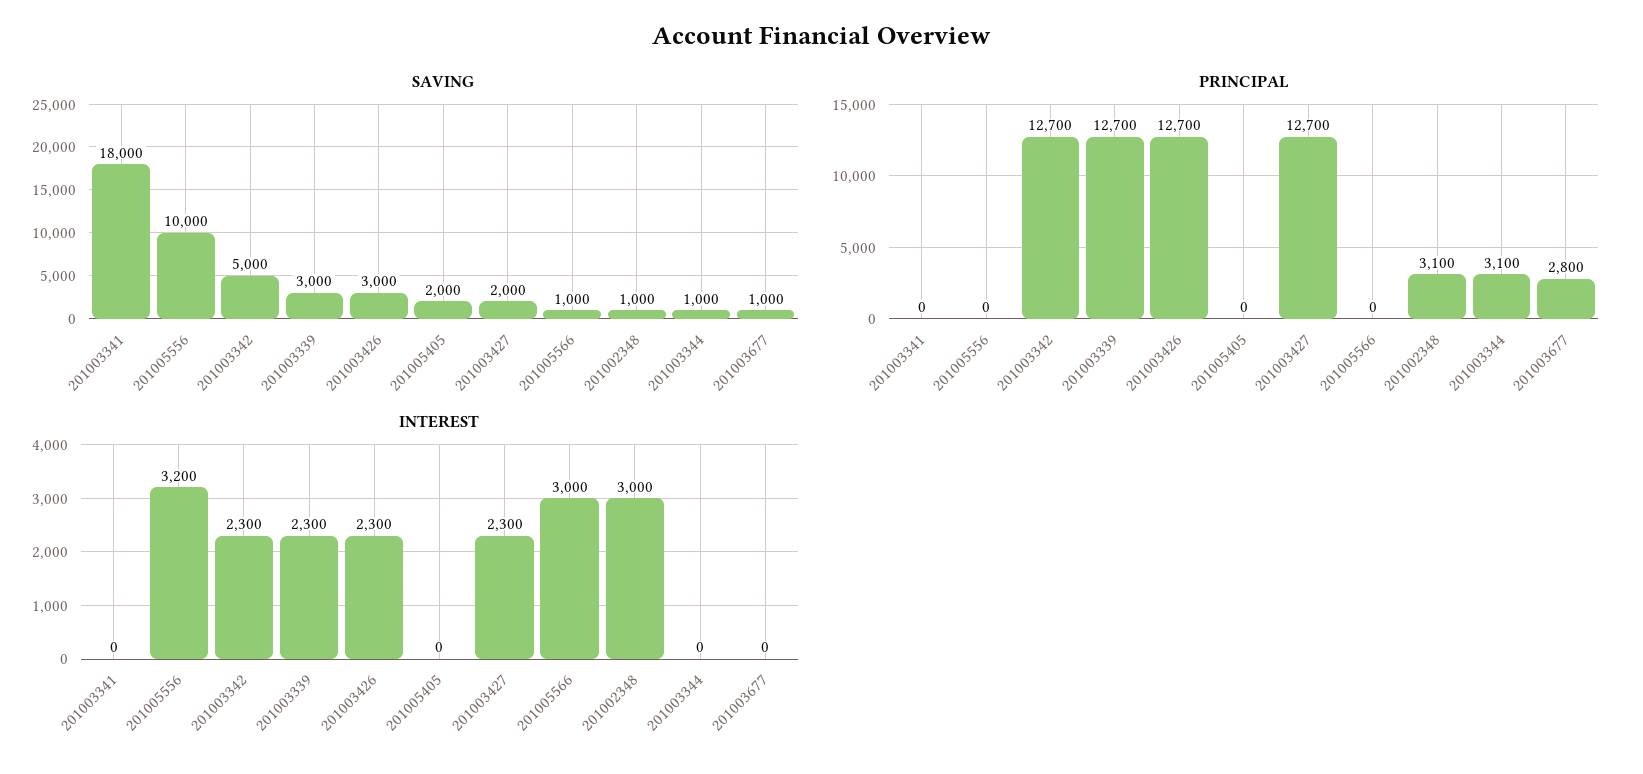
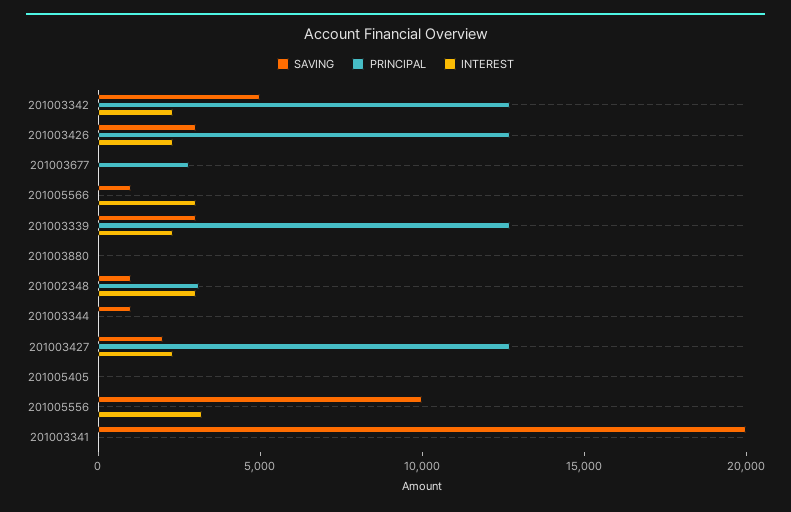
  {
    "SAVING": {
-     "201003341": 18000,
+     "201003341": 20000,
      "201005556": 10000,
      "201003342": 5000,
      "201003339": 3000,
      "201003426": 3000,
-     "201005405": 2000,
+     "201005405": 0,
      "201003427": 2000,
      "201005566": 1000,
      "201002348": 1000,
      "201003344": 1000,
-     "201003677": 1000
+     "201003677": 0,
+     "201003880": 0
    },
    "PRINCIPAL": {
      "201003341": 0,
      "201005556": 0,
      "201003342": 12700,
      "201003339": 12700,
      "201003426": 12700,
      "201005405": 0,
      "201003427": 12700,
      "201005566": 0,
      "201002348": 3100,
-     "201003344": 3100,
+     "201003344": 0,
-     "201003677": 2800
+     "201003677": 2800,
+     "201003880": 0
    },
    "INTEREST": {
      "201003341": 0,
      "201005556": 3200,
      "201003342": 2300,
      "201003339": 2300,
      "201003426": 2300,
      "201005405": 0,
      "201003427": 2300,
      "201005566": 3000,
      "201002348": 3000,
      "201003344": 0,
-     "201003677": 0
+     "201003677": 0,
+     "201003880": 0
    }
  }

